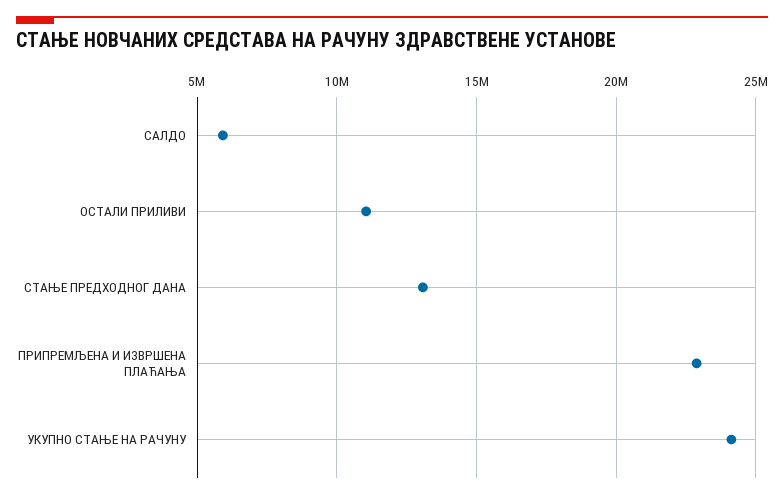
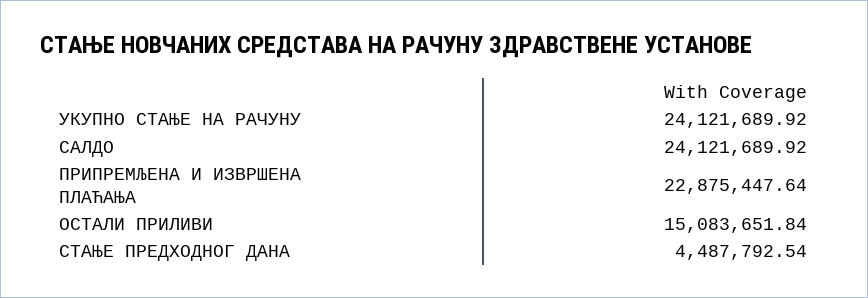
  {
-   "САЛДО": 6000000,
+   "САЛДО": 24121689.92,
-   "ОСТАЛИ ПРИЛИВИ": 11000000,
+   "ОСТАЛИ ПРИЛИВИ": 15083651.84,
-   "СТАЊЕ ПРЕДХОДНОГ ДАНА": 13000000,
+   "СТАЊЕ ПРЕДХОДНОГ ДАНА": 4487792.54,
    "ПРИПРЕМЉЕНА И ИЗВРШЕНА ПЛАЋАЊА": 22875447.64,
    "УКУПНО СТАЊЕ НА РАЧУНУ": 24121689.92
  }

